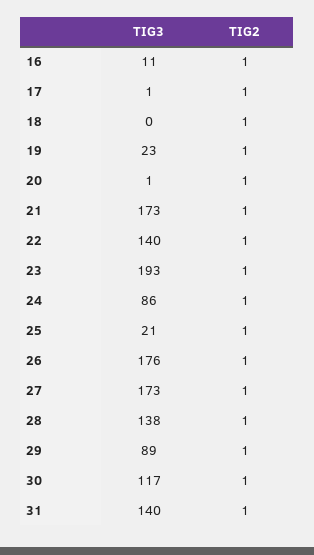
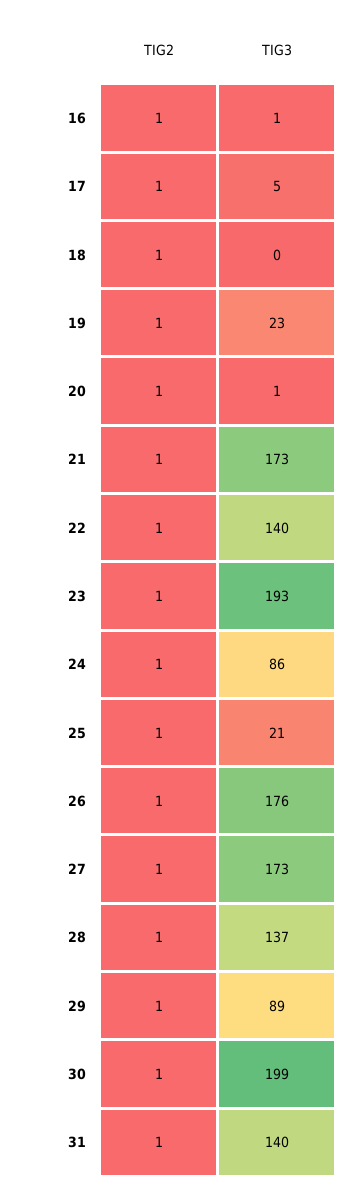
  {
    "TIG3": {
-     "16": 11,
+     "16": 1,
-     "17": 1,
+     "17": 5,
      "18": 0,
      "19": 23,
      "20": 1,
      "21": 173,
      "22": 140,
      "23": 193,
      "24": 86,
      "25": 21,
      "26": 176,
      "27": 173,
-     "28": 138,
+     "28": 137,
      "29": 89,
-     "30": 117,
+     "30": 199,
      "31": 140
    },
    "TIG2": {
      "16": 1,
      "17": 1,
      "18": 1,
      "19": 1,
      "20": 1,
      "21": 1,
      "22": 1,
      "23": 1,
      "24": 1,
      "25": 1,
      "26": 1,
      "27": 1,
      "28": 1,
      "29": 1,
      "30": 1,
      "31": 1
    }
  }

